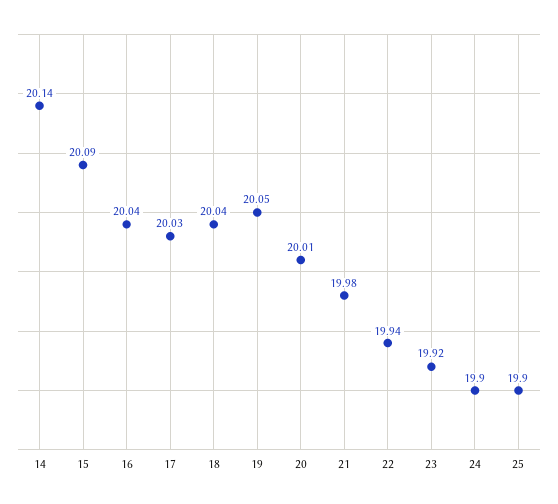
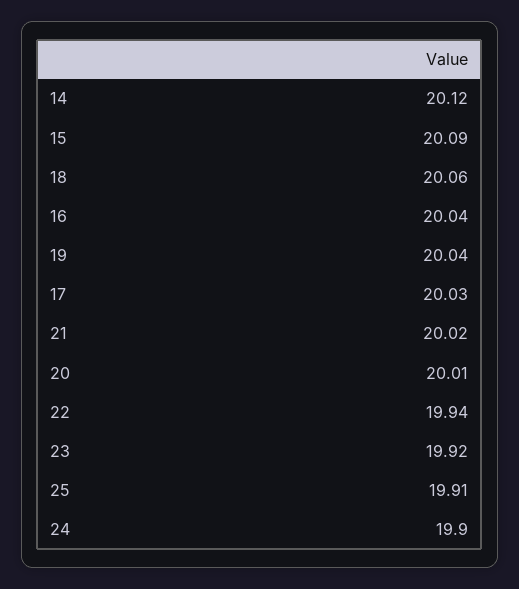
  {
-   "14": 20.14,
+   "14": 20.12,
    "15": 20.09,
    "16": 20.04,
    "17": 20.03,
-   "18": 20.04,
+   "18": 20.06,
-   "19": 20.05,
+   "19": 20.04,
    "20": 20.01,
-   "21": 19.98,
+   "21": 20.02,
    "22": 19.94,
    "23": 19.92,
    "24": 19.9,
-   "25": 19.9
+   "25": 19.91
  }

